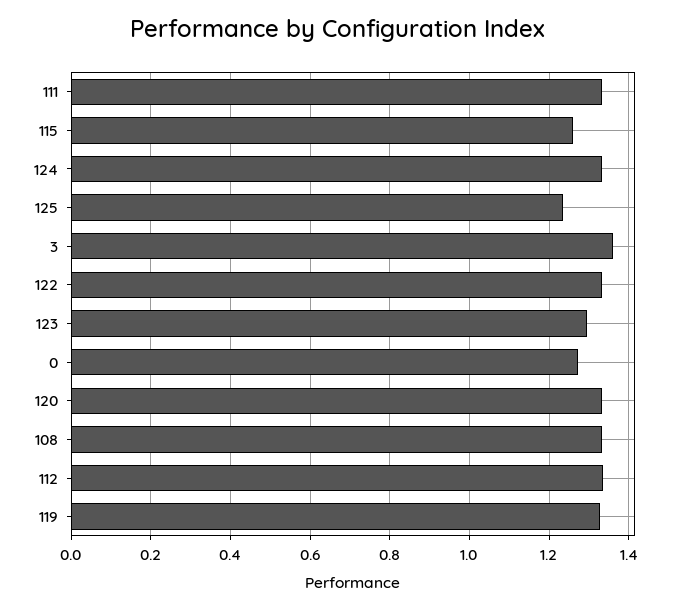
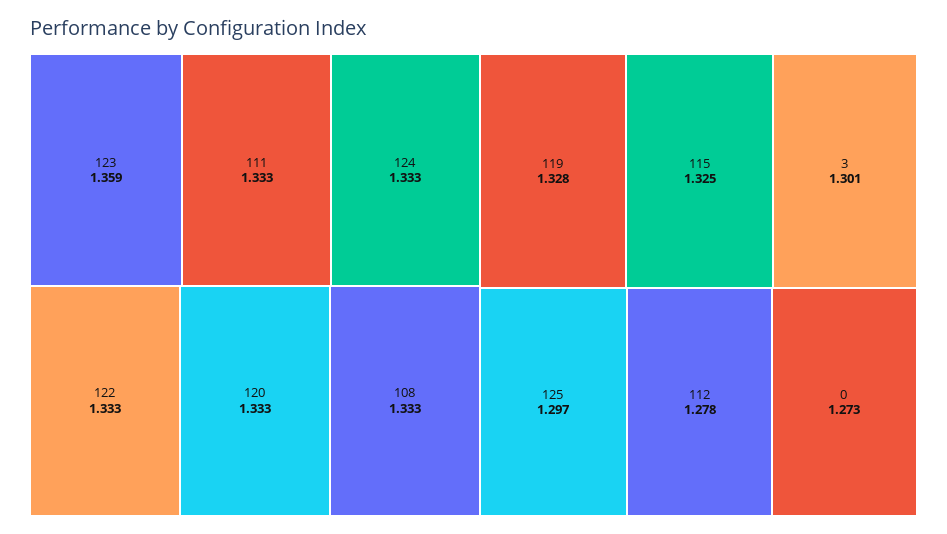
  {
    "111": 1.333,
-   "115": 1.26,
+   "115": 1.325,
    "124": 1.333,
-   "125": 1.24,
+   "125": 1.297,
-   "3": 1.36,
+   "3": 1.301,
    "122": 1.333,
-   "123": 1.3,
+   "123": 1.359,
    "0": 1.273,
    "120": 1.333,
    "108": 1.333,
-   "112": 1.34,
+   "112": 1.278,
    "119": 1.328
  }

